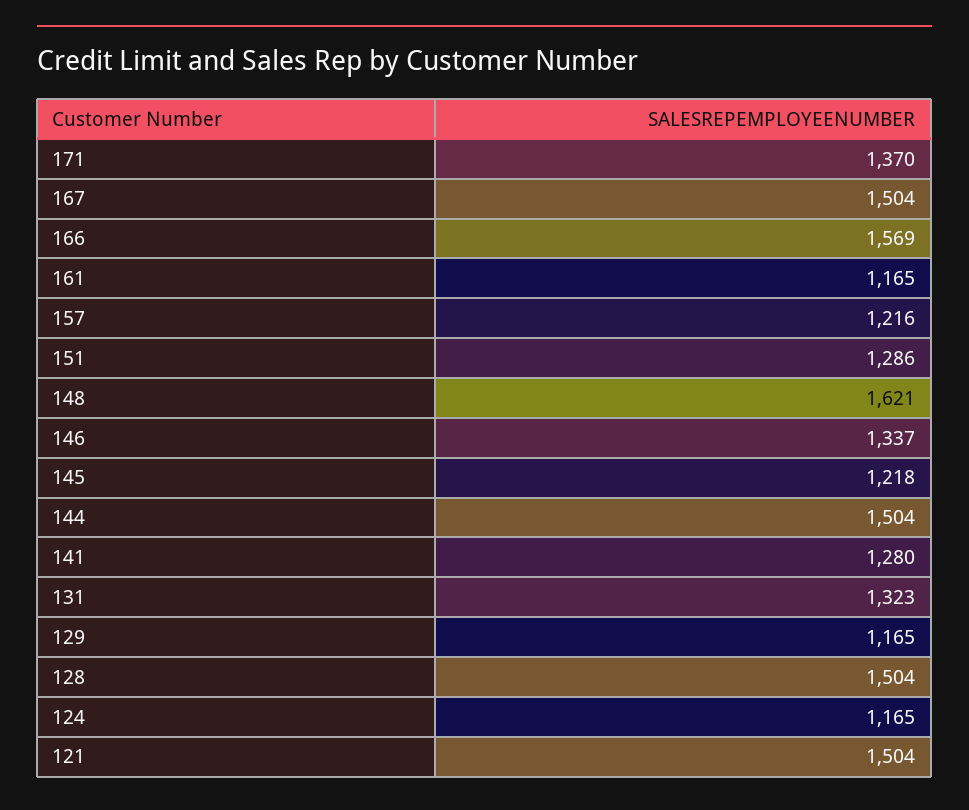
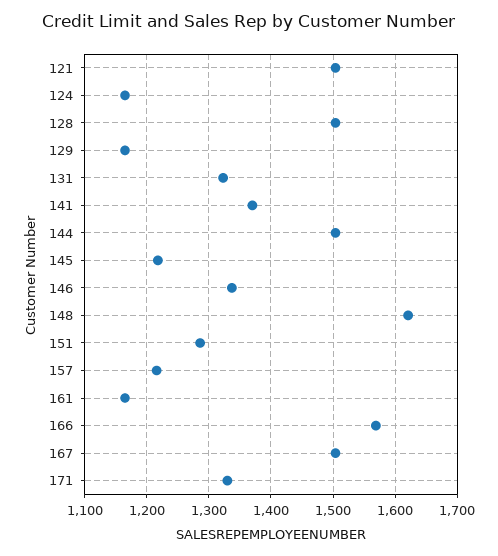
  {
-   "171": 1370,
+   "171": 1330,
    "167": 1504,
    "166": 1569,
    "161": 1165,
    "157": 1216,
    "151": 1286,
    "148": 1621,
    "146": 1337,
    "145": 1218,
    "144": 1504,
-   "141": 1280,
+   "141": 1370,
    "131": 1323,
    "129": 1165,
    "128": 1504,
    "124": 1165,
    "121": 1504
  }

